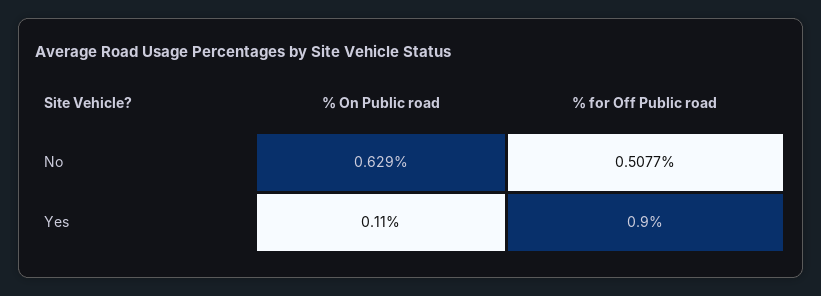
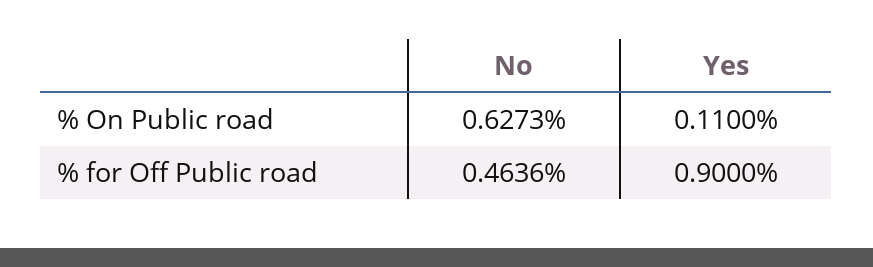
  {
    "% On Public road": {
-     "No": 0.629,
+     "No": 0.6273,
      "Yes": 0.11
    },
    "% for Off Public road": {
-     "No": 0.5077,
+     "No": 0.4636,
      "Yes": 0.9
    }
  }

